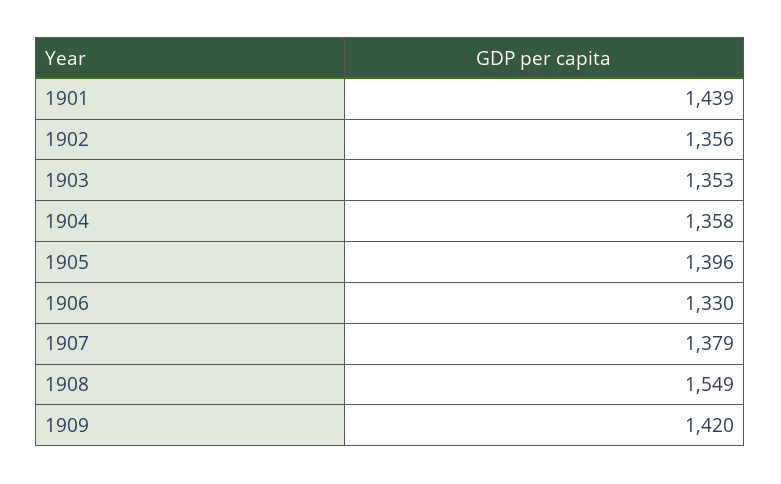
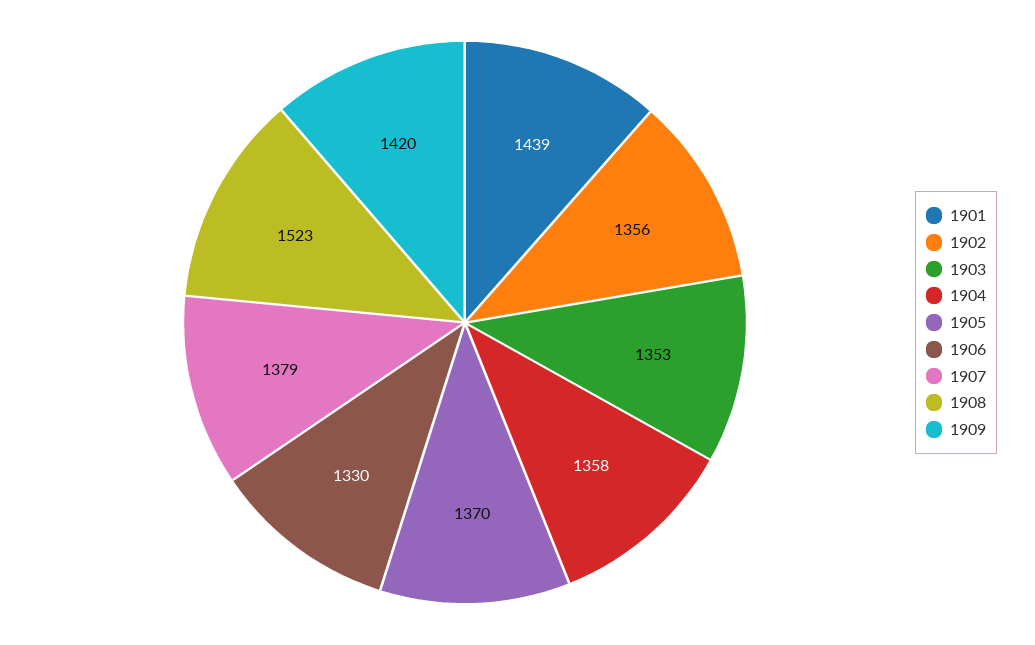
  {
    "1901": 1439,
    "1902": 1356,
    "1903": 1353,
    "1904": 1358,
-   "1905": 1396,
+   "1905": 1370,
    "1906": 1330,
    "1907": 1379,
-   "1908": 1549,
+   "1908": 1523,
    "1909": 1420
  }

